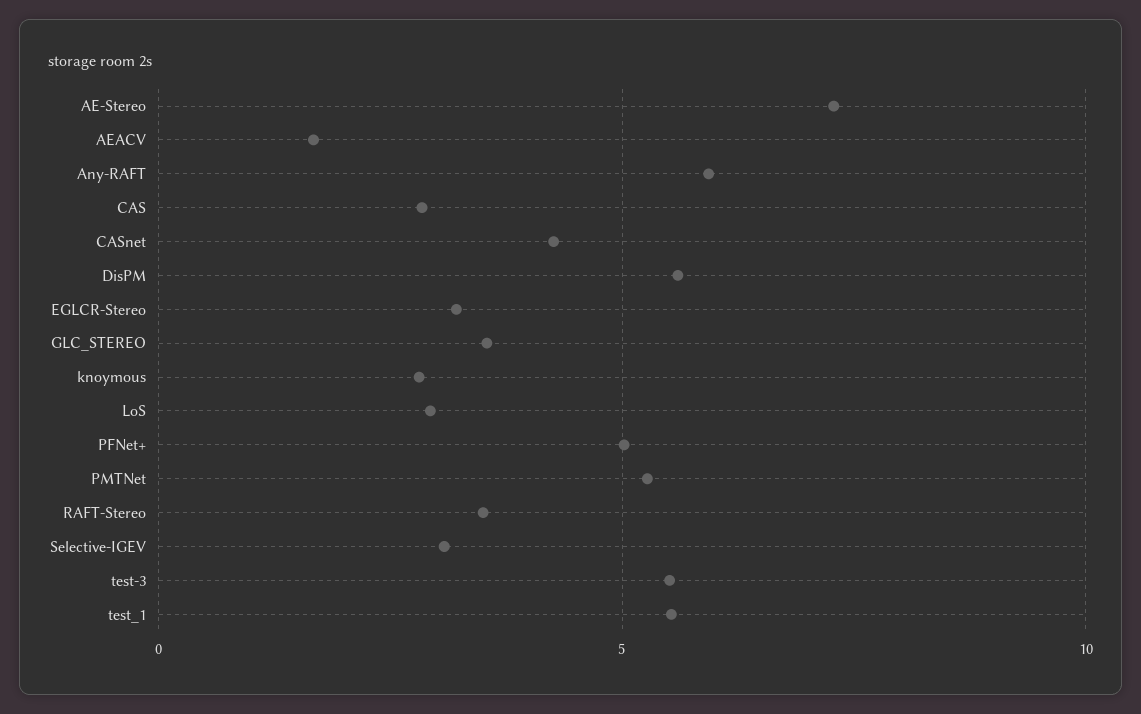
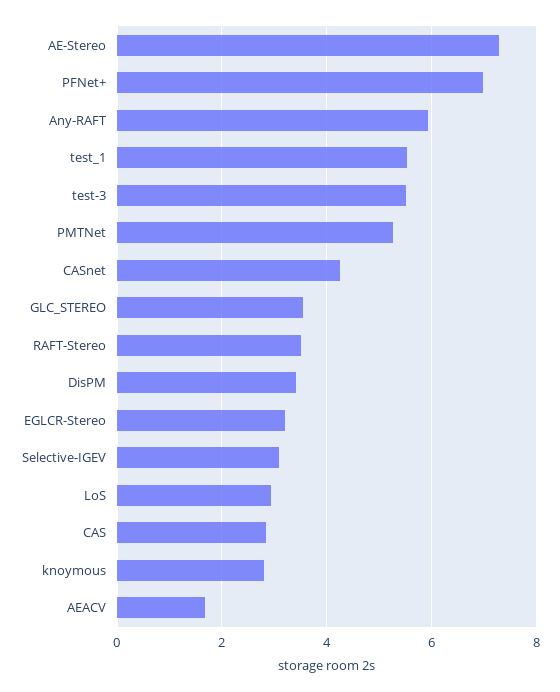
  {
    "AE-Stereo": 7.2,
    "AEACV": 1.6,
    "Any-RAFT": 6,
    "CAS": 2.8,
    "CASnet": 4.2,
-   "DisPM": 5.5,
+   "DisPM": 3.4,
    "EGLCR-Stereo": 3.2,
    "GLC_STEREO": 3.6,
    "knoymous": 2.8,
    "LoS": 3,
-   "PFNet+": 5,
+   "PFNet+": 7,
    "PMTNet": 5.2,
    "RAFT-Stereo": 3.6,
    "Selective-IGEV": 3,
    "test-3": 5.6,
    "test_1": 5.6
  }

